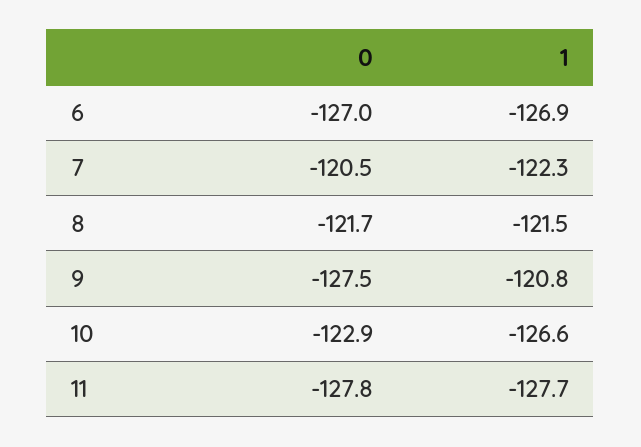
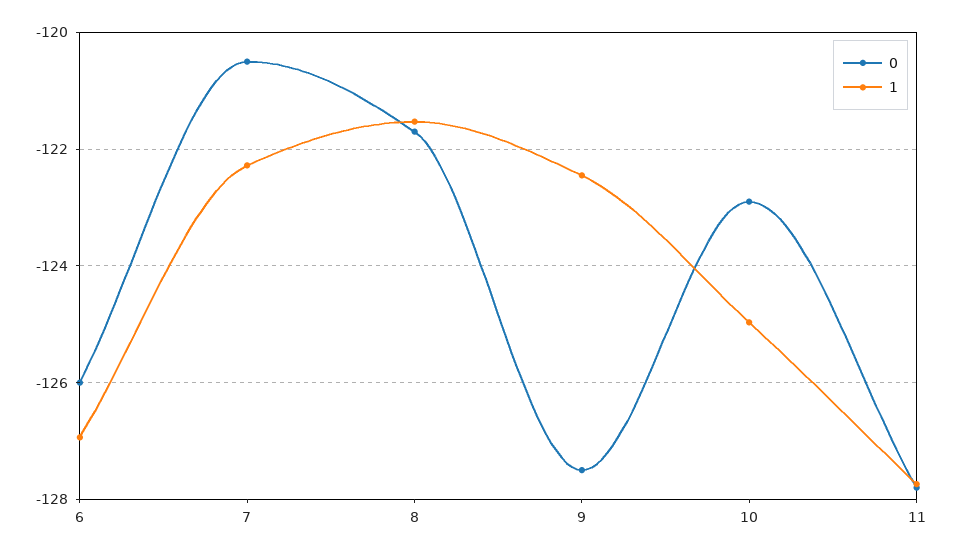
  {
    "0": {
-     "6": -127,
+     "6": -126,
      "7": -120.5,
      "8": -121.7,
      "9": -127.5,
      "10": -122.9,
      "11": -127.8
    },
    "1": {
      "6": -126.9,
      "7": -122.3,
      "8": -121.5,
-     "9": -120.8,
+     "9": -122.4,
-     "10": -126.6,
+     "10": -125,
      "11": -127.7
    }
  }

